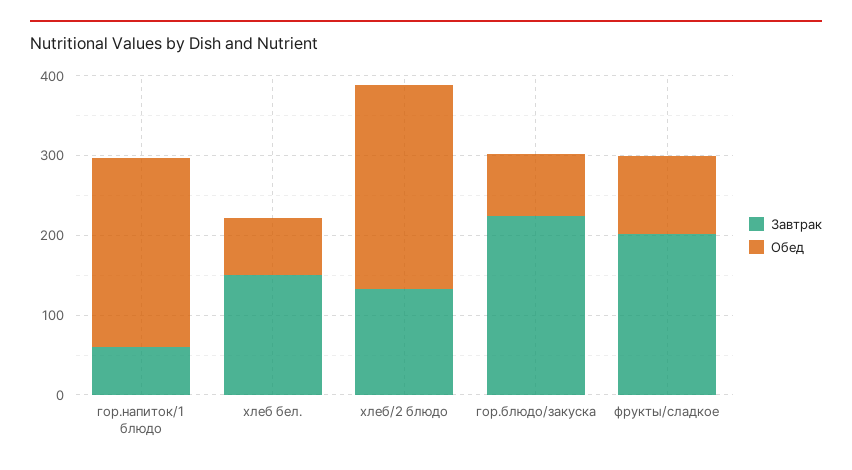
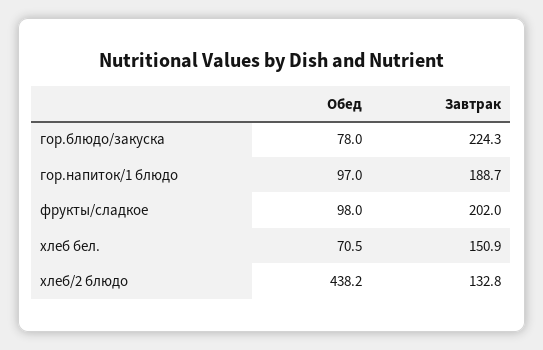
  {
    "Завтрак": {
-     "гор.напиток/1 блюдо": 60,
+     "гор.напиток/1 блюдо": 188.7,
      "хлеб бел.": 150.9,
      "хлеб/2 блюдо": 132.8,
      "гор.блюдо/закуска": 224.3,
      "фрукты/сладкое": 202
    },
    "Обед": {
-     "гор.напиток/1 блюдо": 240,
+     "гор.напиток/1 блюдо": 97,
      "хлеб бел.": 70.5,
-     "хлеб/2 блюдо": 260,
+     "хлеб/2 блюдо": 438.2,
      "гор.блюдо/закуска": 78,
      "фрукты/сладкое": 98
    }
  }

